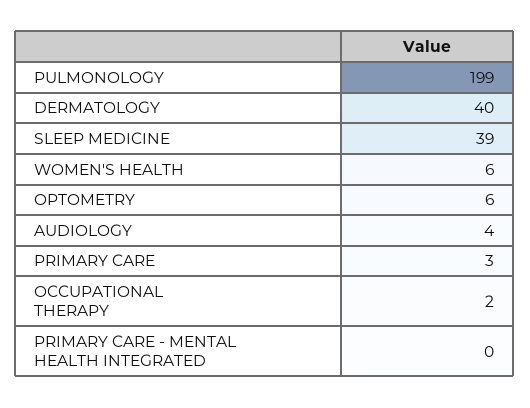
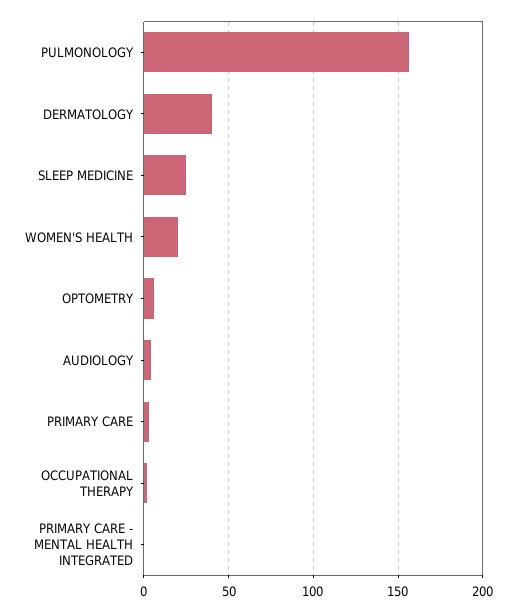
  {
-   "PULMONOLOGY": 199,
+   "PULMONOLOGY": 155,
    "DERMATOLOGY": 40,
-   "SLEEP MEDICINE": 39,
+   "SLEEP MEDICINE": 25,
-   "WOMEN'S HEALTH": 6,
+   "WOMEN'S HEALTH": 20,
    "OPTOMETRY": 6,
    "AUDIOLOGY": 4,
    "PRIMARY CARE": 3,
    "OCCUPATIONAL THERAPY": 2,
    "PRIMARY CARE - MENTAL HEALTH INTEGRATED": 0
  }

